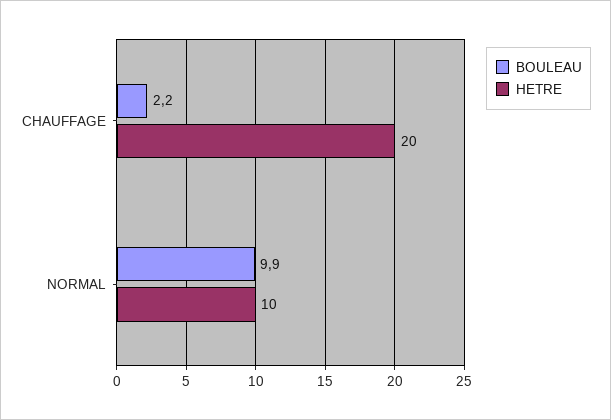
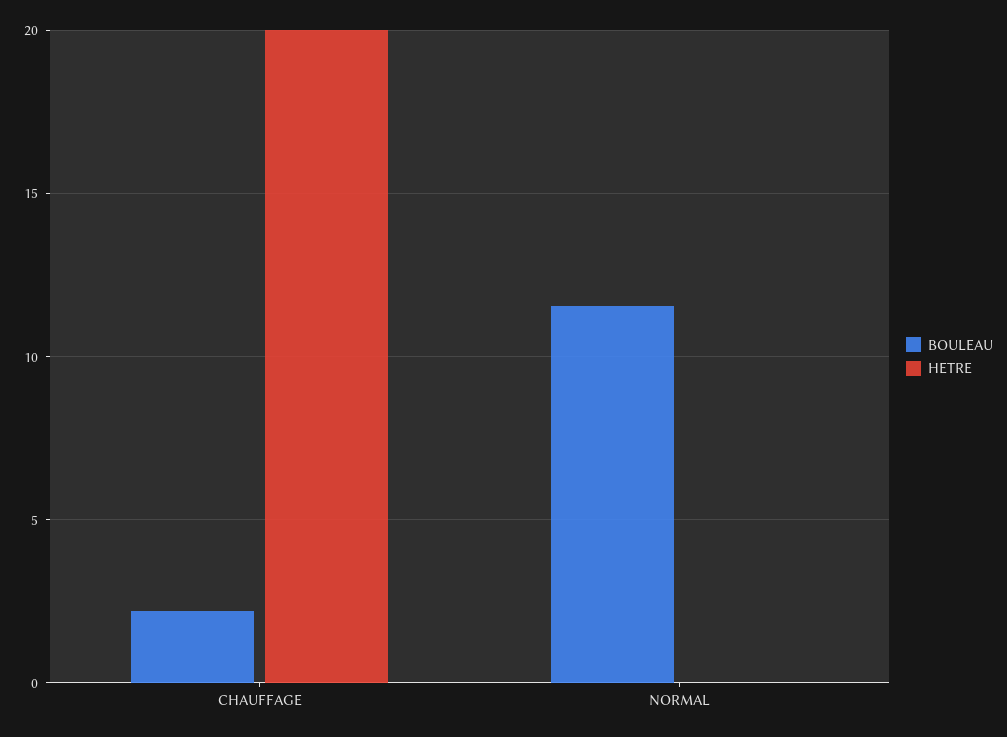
  {
    "BOULEAU": {
      "CHAUFFAGE": 2.2,
-     "NORMAL": 9.9
+     "NORMAL": 11.5
    },
    "HETRE": {
      "CHAUFFAGE": 20,
-     "NORMAL": 10
+     "NORMAL": 0
    }
  }

